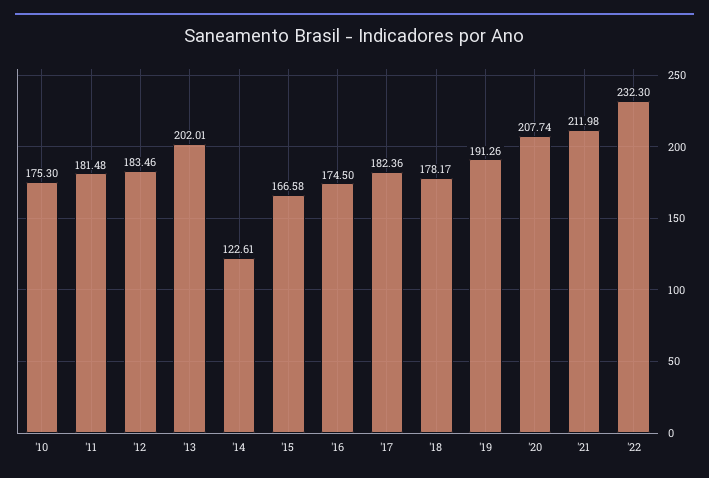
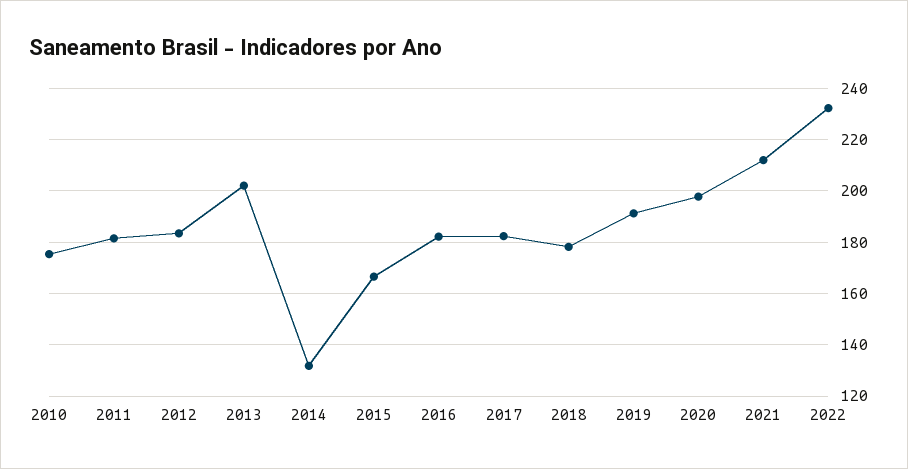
  {
    "'10": 175.3,
    "'11": 181.48,
    "'12": 183.46,
    "'13": 202.01,
-   "'14": 122.61,
+   "'14": 132.5,
    "'15": 166.58,
-   "'16": 174.5,
+   "'16": 182.5,
    "'17": 182.36,
    "'18": 178.17,
    "'19": 191.26,
-   "'20": 207.74,
+   "'20": 197.5,
    "'21": 211.98,
    "'22": 232.3
  }

